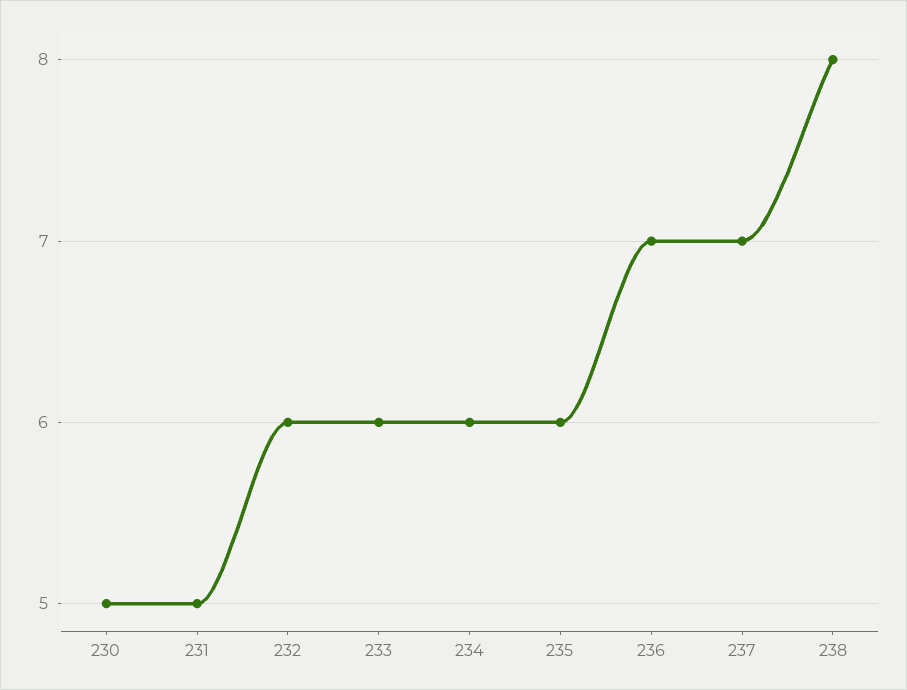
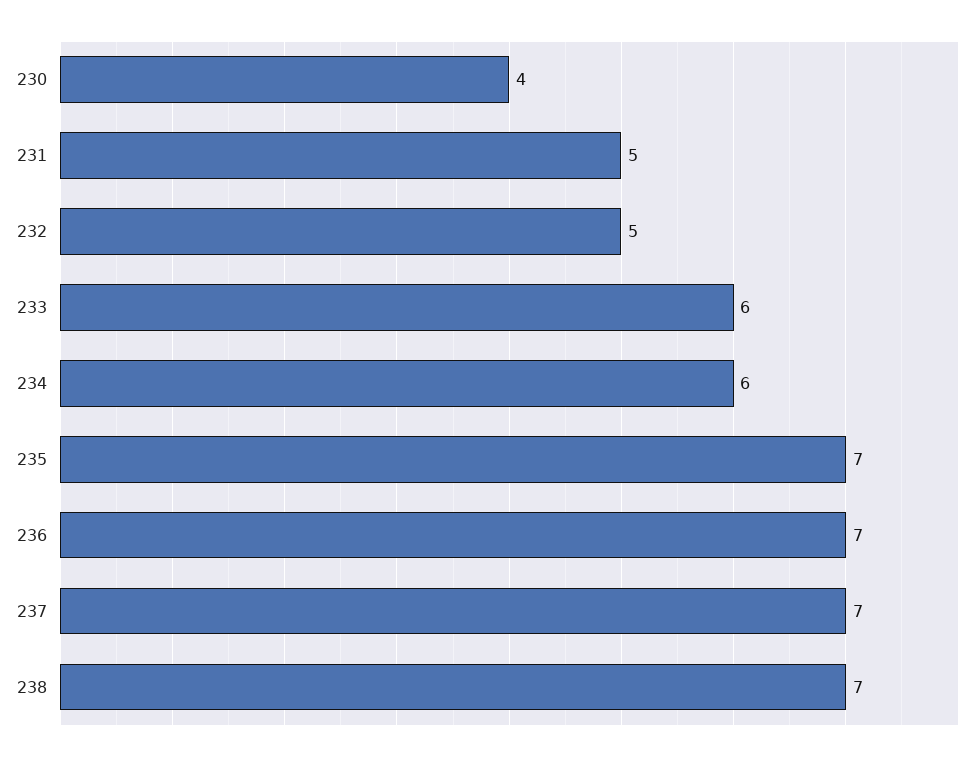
  {
-   "230": 5,
+   "230": 4,
    "231": 5,
-   "232": 6,
+   "232": 5,
    "233": 6,
    "234": 6,
-   "235": 6,
+   "235": 7,
    "236": 7,
    "237": 7,
-   "238": 8
+   "238": 7
  }

